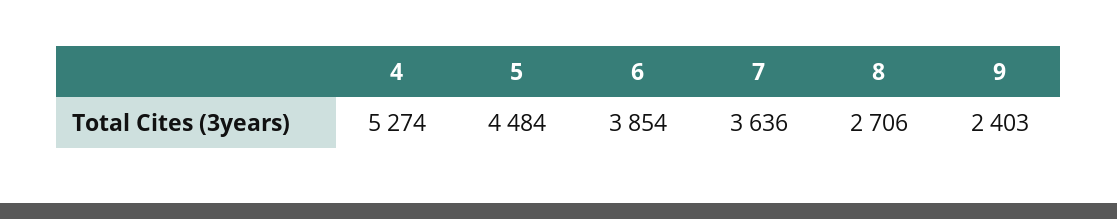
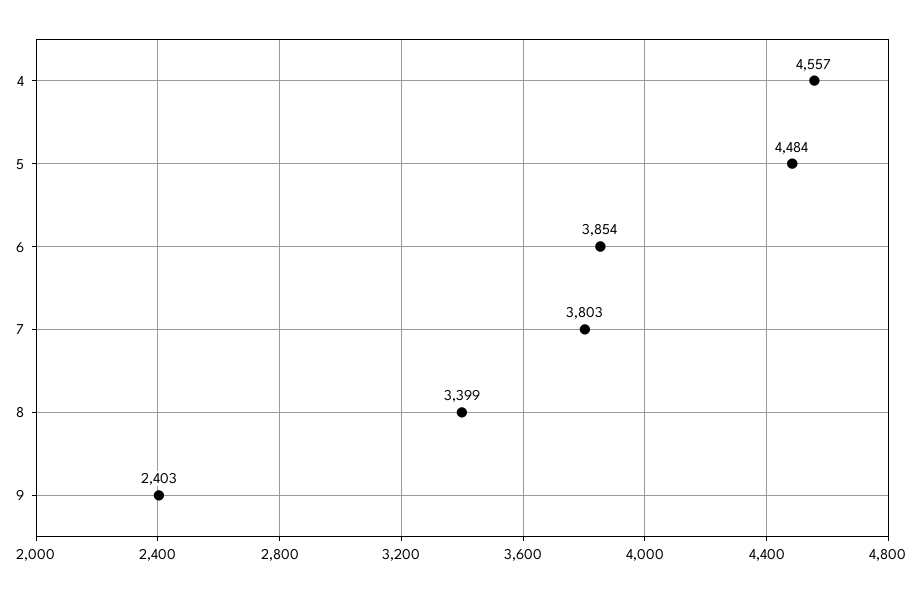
  {
-   "4": 5274,
+   "4": 4557,
    "5": 4484,
    "6": 3854,
-   "7": 3636,
+   "7": 3803,
-   "8": 2706,
+   "8": 3399,
    "9": 2403
  }

